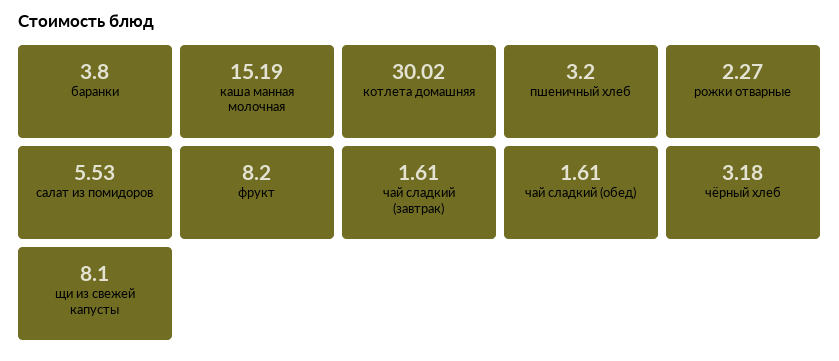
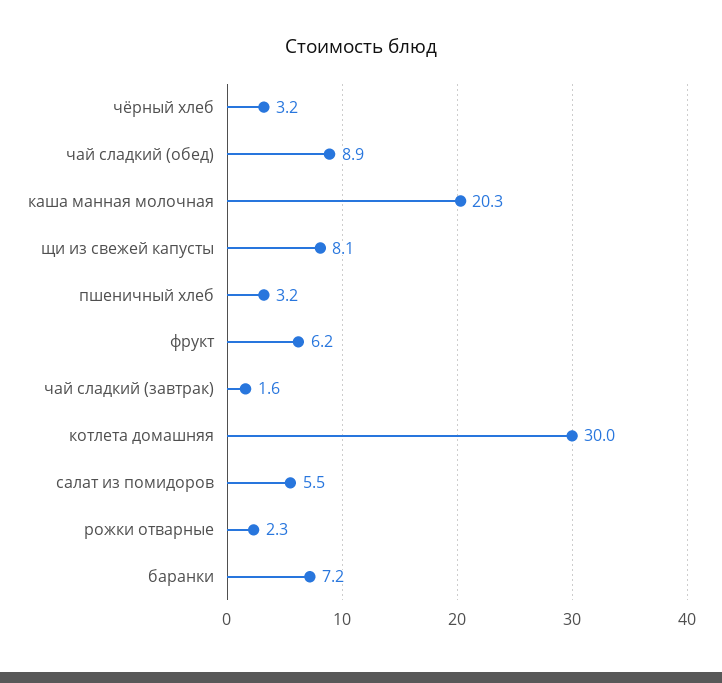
  {
-   "баранки": 3.8,
+   "баранки": 7.2,
-   "каша манная молочная": 15.19,
+   "каша манная молочная": 20.3,
    "котлета домашняя": 30.02,
    "пшеничный хлеб": 3.2,
    "рожки отварные": 2.27,
    "салат из помидоров": 5.53,
-   "фрукт": 8.2,
+   "фрукт": 6.2,
    "чай сладкий (завтрак)": 1.61,
-   "чай сладкий (обед)": 1.61,
+   "чай сладкий (обед)": 8.9,
    "чёрный хлеб": 3.18,
    "щи из свежей капусты": 8.1
  }

